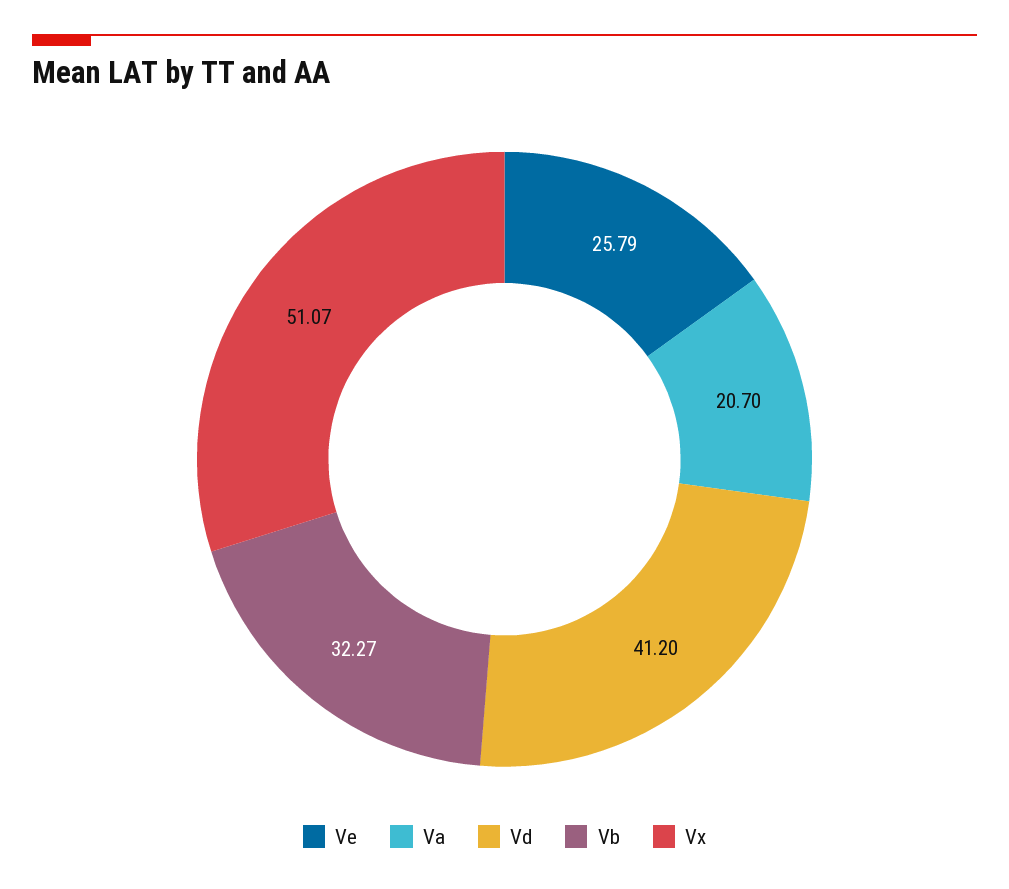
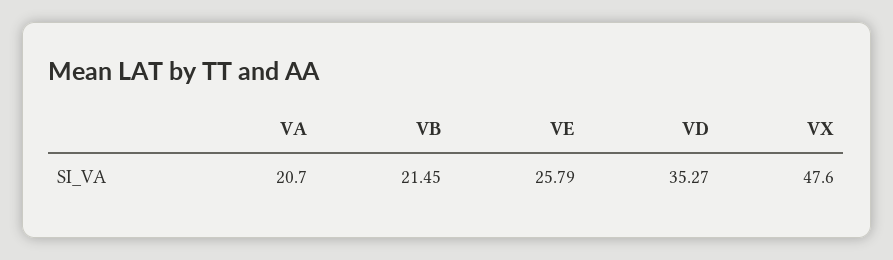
  {
    "Ve": 25.79,
    "Va": 20.7,
-   "Vd": 41.2,
+   "Vd": 35.27,
-   "Vb": 32.27,
+   "Vb": 21.45,
-   "Vx": 51.07
+   "Vx": 47.6
  }

